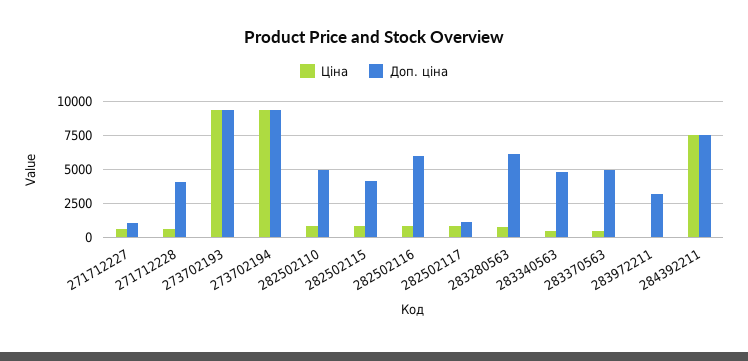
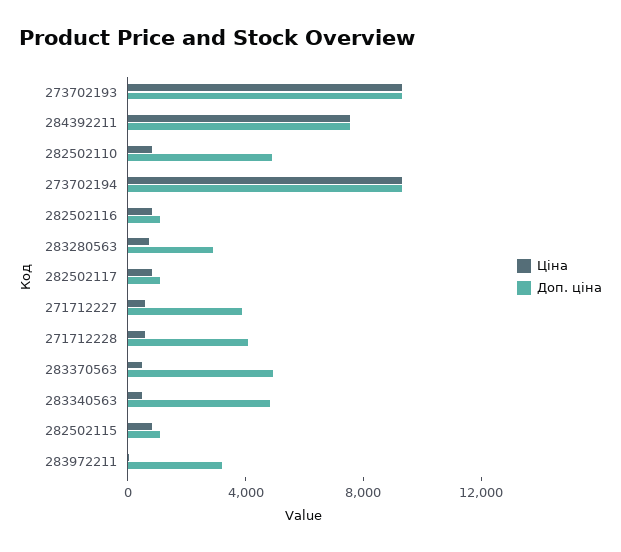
  {
    "Ціна": {
      "271712227": 500,
      "271712228": 500,
      "273702193": 9500,
      "273702194": 9500,
      "282502110": 1000,
      "282502115": 1000,
      "282502116": 1000,
      "282502117": 1000,
      "283280563": 500,
      "283340563": 500,
      "283370563": 500,
      "283972211": 0,
      "284392211": 7500
    },
    "Доп. ціна": {
-     "271712227": 1000,
+     "271712227": 4000,
      "271712228": 4000,
      "273702193": 9500,
      "273702194": 9500,
      "282502110": 5000,
-     "282502115": 4000,
+     "282502115": 1000,
-     "282502116": 6000,
+     "282502116": 1000,
      "282502117": 1000,
-     "283280563": 6000,
+     "283280563": 3000,
      "283340563": 5000,
      "283370563": 5000,
      "283972211": 3000,
      "284392211": 7500
    }
  }

